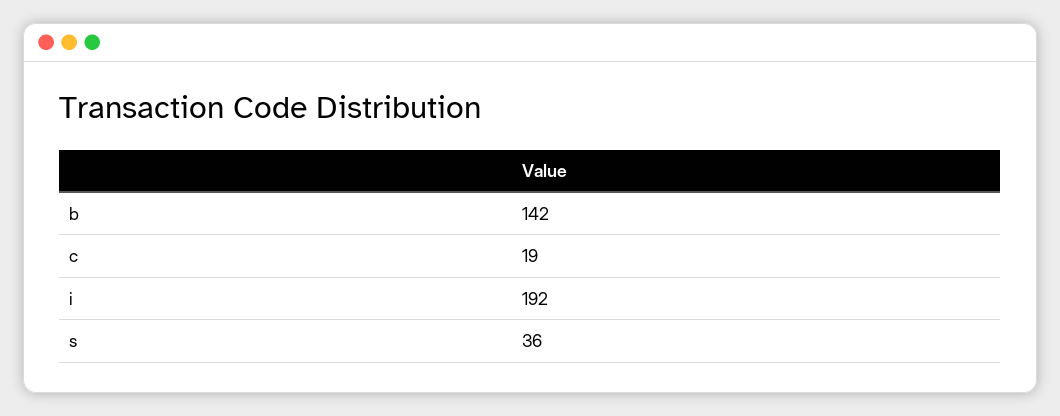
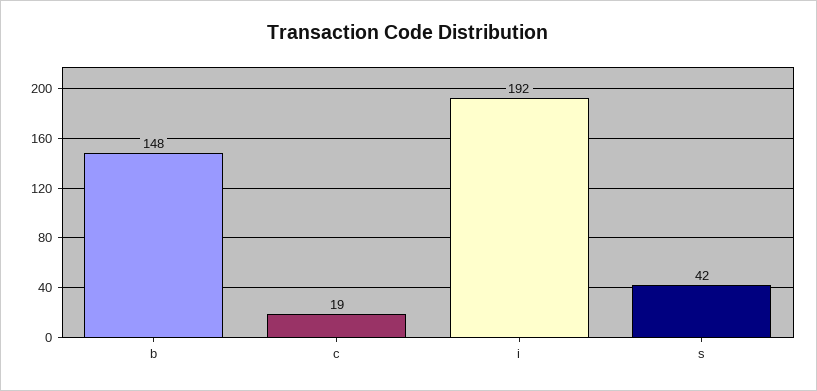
  {
-   "b": 142,
+   "b": 148,
    "c": 19,
    "i": 192,
-   "s": 36
+   "s": 42
  }

